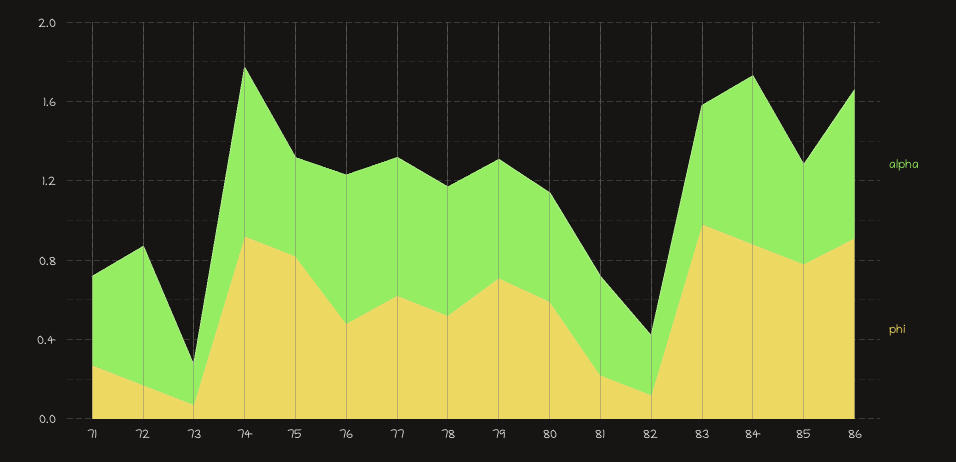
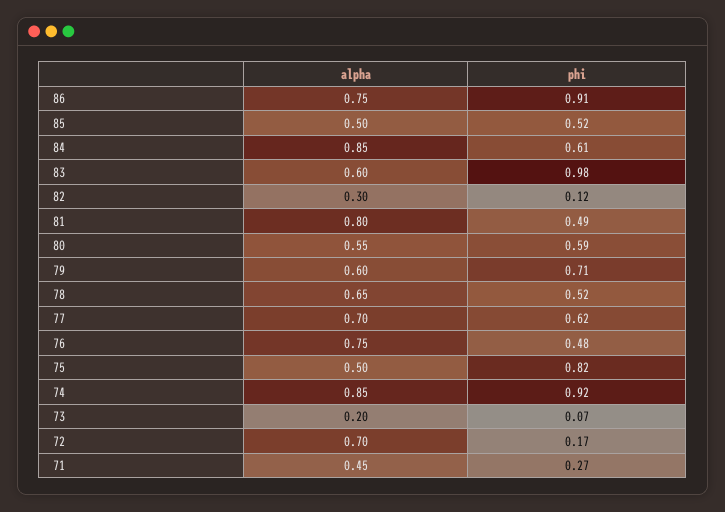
  {
    "alpha": {
      "71": 0.45,
      "72": 0.7,
      "73": 0.2,
      "74": 0.85,
      "75": 0.5,
      "76": 0.75,
      "77": 0.7,
      "78": 0.65,
      "79": 0.6,
      "80": 0.55,
-     "81": 0.5,
+     "81": 0.8,
      "82": 0.3,
      "83": 0.6,
      "84": 0.85,
      "85": 0.5,
      "86": 0.75
    },
    "phi": {
      "71": 0.27,
      "72": 0.17,
      "73": 0.07,
      "74": 0.92,
      "75": 0.82,
      "76": 0.48,
      "77": 0.62,
      "78": 0.52,
      "79": 0.71,
      "80": 0.59,
-     "81": 0.2,
+     "81": 0.49,
      "82": 0.12,
      "83": 0.98,
-     "84": 0.9,
+     "84": 0.61,
-     "85": 0.8,
+     "85": 0.52,
      "86": 0.91
    }
  }

